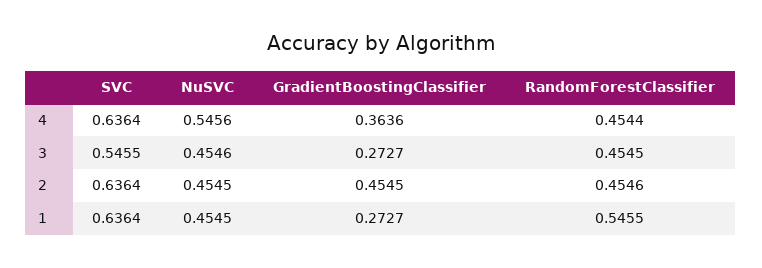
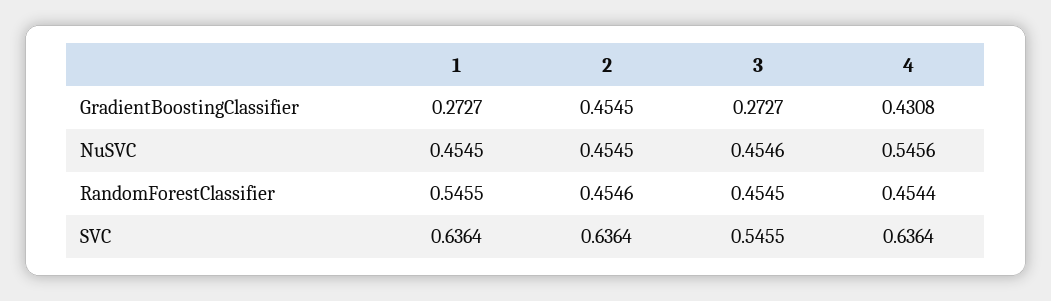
  {
    "SVC": {
      "4": 0.6364,
      "3": 0.5455,
      "2": 0.6364,
      "1": 0.6364
    },
    "NuSVC": {
      "4": 0.5456,
      "3": 0.4546,
      "2": 0.4545,
      "1": 0.4545
    },
    "GradientBoostingClassifier": {
-     "4": 0.3636,
+     "4": 0.4308,
      "3": 0.2727,
      "2": 0.4545,
      "1": 0.2727
    },
    "RandomForestClassifier": {
      "4": 0.4544,
      "3": 0.4545,
      "2": 0.4546,
      "1": 0.5455
    }
  }

